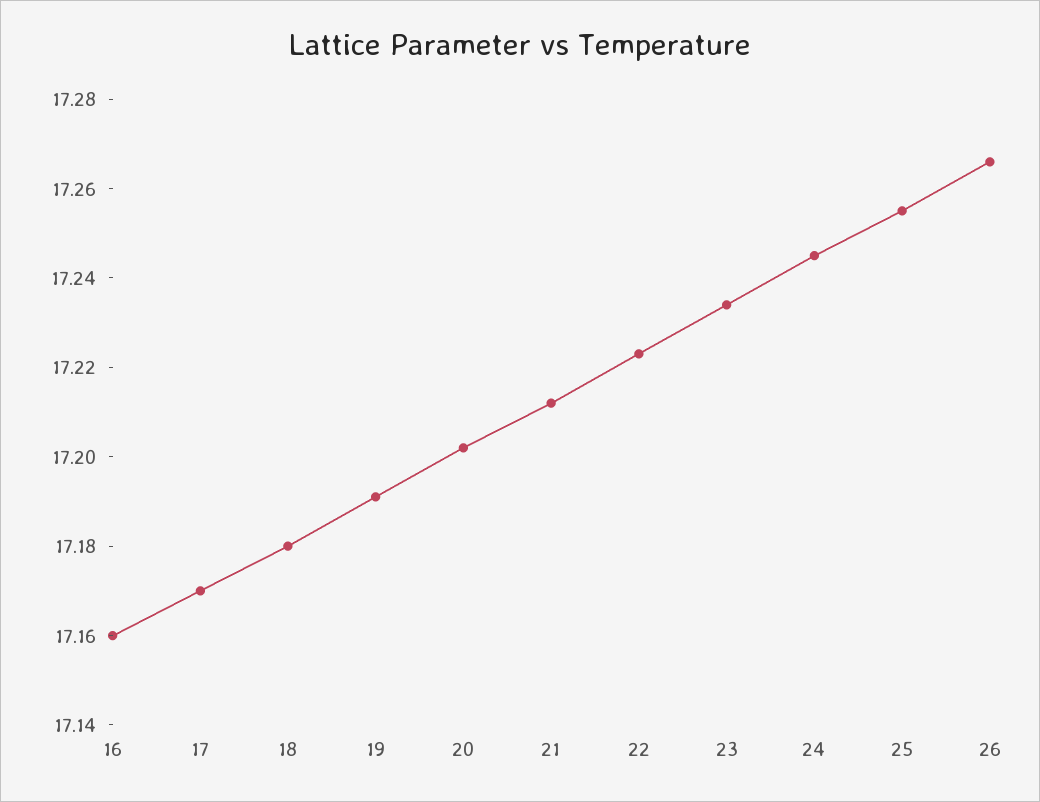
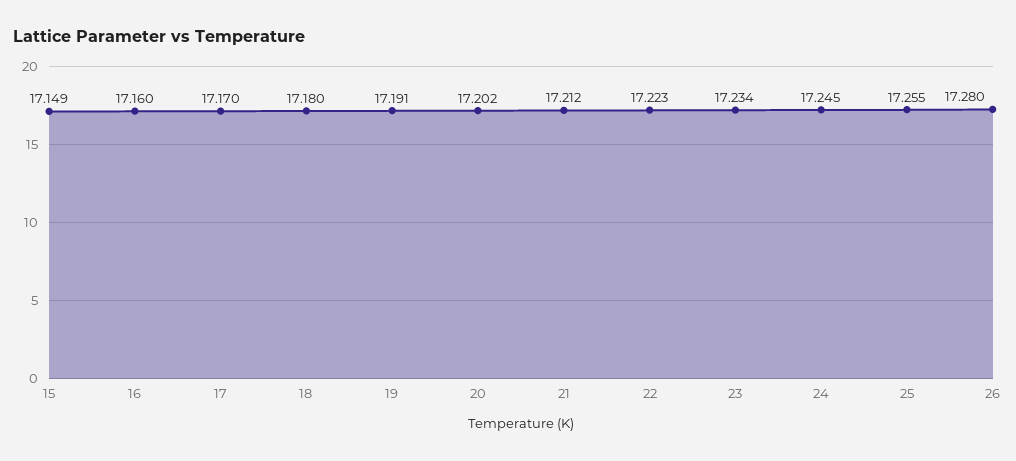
  {
    "16": 17.16,
    "17": 17.17,
    "18": 17.18,
    "19": 17.191,
    "20": 17.202,
    "21": 17.212,
    "22": 17.223,
    "23": 17.234,
    "24": 17.245,
    "25": 17.255,
-   "26": 17.265
+   "26": 17.28,
+   "15": 17.149
  }

